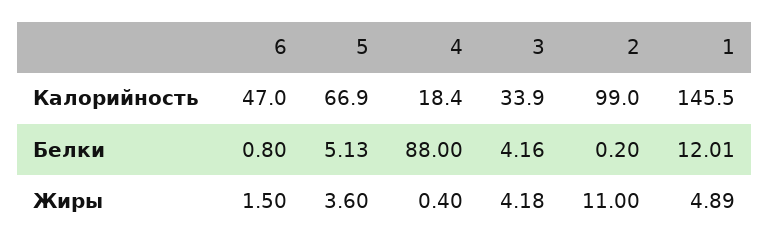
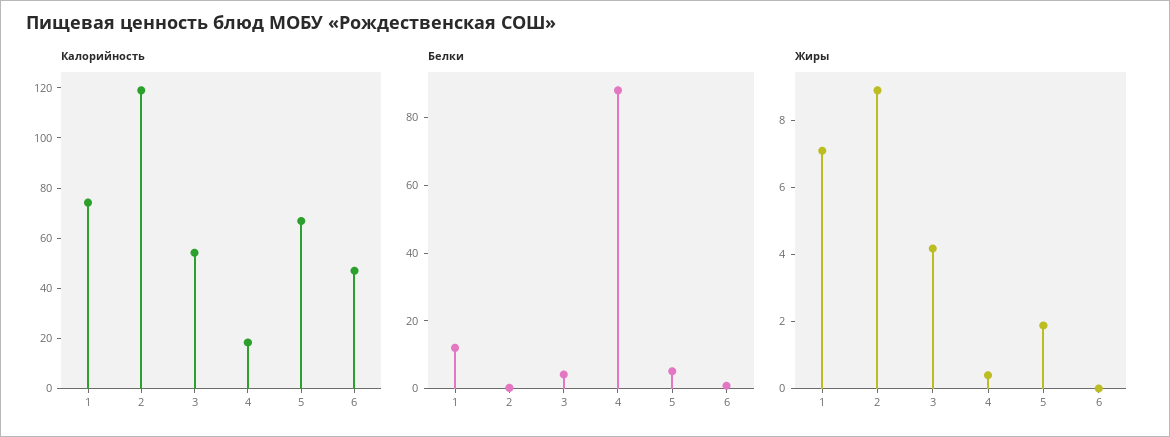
  {
    "Калорийность": {
      "6": 47,
      "5": 66.9,
      "4": 18.4,
-     "3": 33.9,
+     "3": 55,
-     "2": 99,
+     "2": 120,
-     "1": 145.5
+     "1": 75
    },
    "Белки": {
      "6": 0.8,
      "5": 5.13,
      "4": 88,
      "3": 4.16,
      "2": 0.2,
      "1": 12.01
    },
    "Жиры": {
-     "6": 1.5,
+     "6": 0,
-     "5": 3.6,
+     "5": 2,
      "4": 0.4,
      "3": 4.18,
-     "2": 11,
+     "2": 9,
-     "1": 4.89
+     "1": 7
    }
  }

